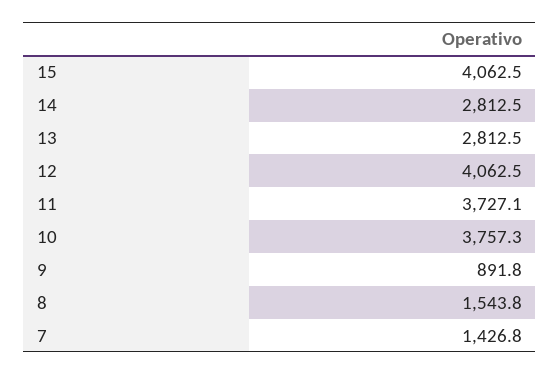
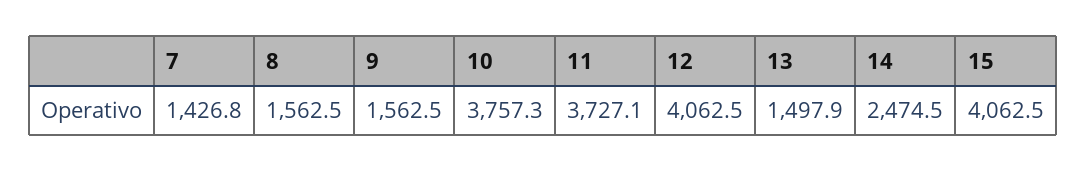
  {
    "15": 4062.5,
-   "14": 2812.5,
+   "14": 2474.5,
-   "13": 2812.5,
+   "13": 1497.9,
    "12": 4062.5,
    "11": 3727.1,
    "10": 3757.3,
-   "9": 891.8,
+   "9": 1562.5,
-   "8": 1543.8,
+   "8": 1562.5,
    "7": 1426.8
  }

